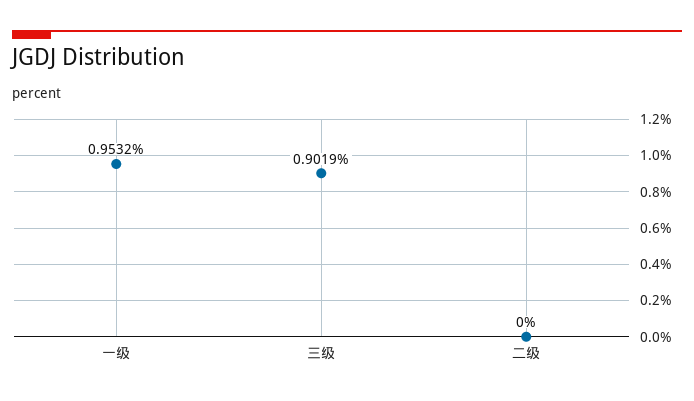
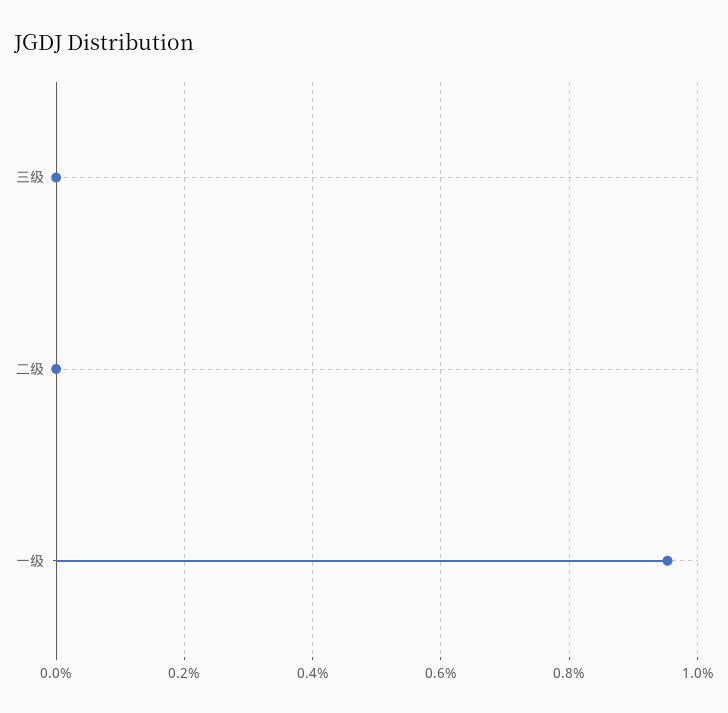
  {
    "一级": 0.9532,
-   "三级": 0.9019,
+   "三级": 0,
    "二级": 0
  }

